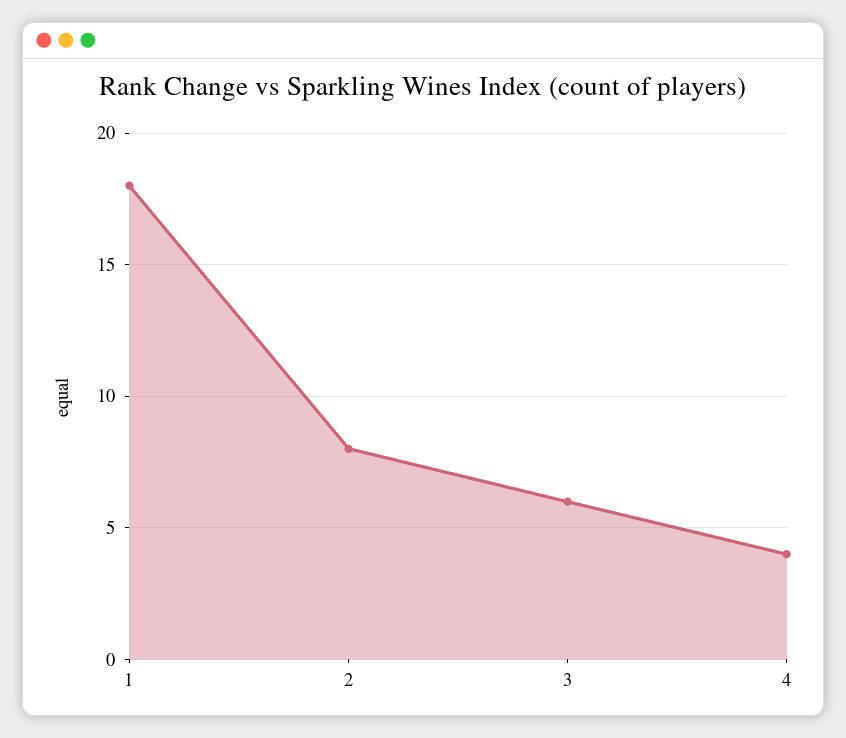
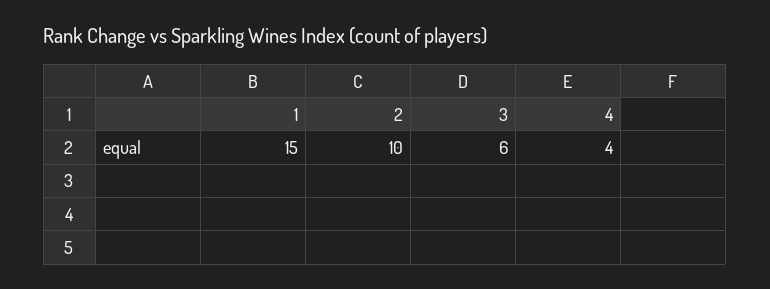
  {
-   "1": 18,
+   "1": 15,
-   "2": 8,
+   "2": 10,
    "3": 6,
    "4": 4
  }

